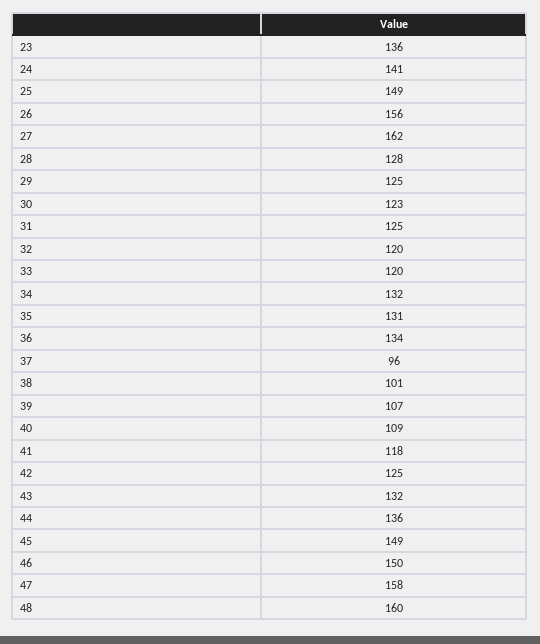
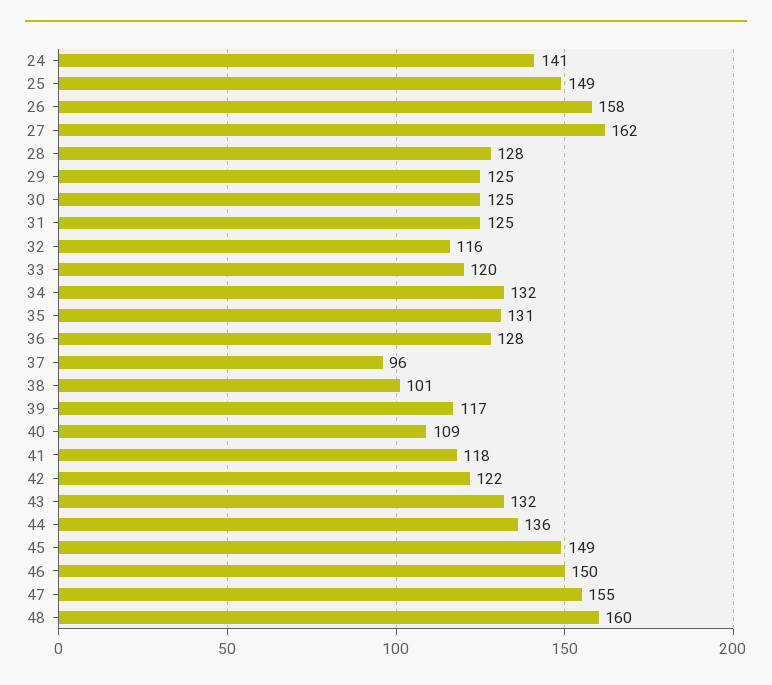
  {
-   "23": 136,
    "24": 141,
    "25": 149,
-   "26": 156,
+   "26": 158,
    "27": 162,
    "28": 128,
    "29": 125,
-   "30": 123,
+   "30": 125,
    "31": 125,
-   "32": 120,
+   "32": 116,
    "33": 120,
    "34": 132,
    "35": 131,
-   "36": 134,
+   "36": 128,
    "37": 96,
    "38": 101,
-   "39": 107,
+   "39": 117,
    "40": 109,
    "41": 118,
-   "42": 125,
+   "42": 122,
    "43": 132,
    "44": 136,
    "45": 149,
    "46": 150,
-   "47": 158,
+   "47": 155,
    "48": 160
  }

